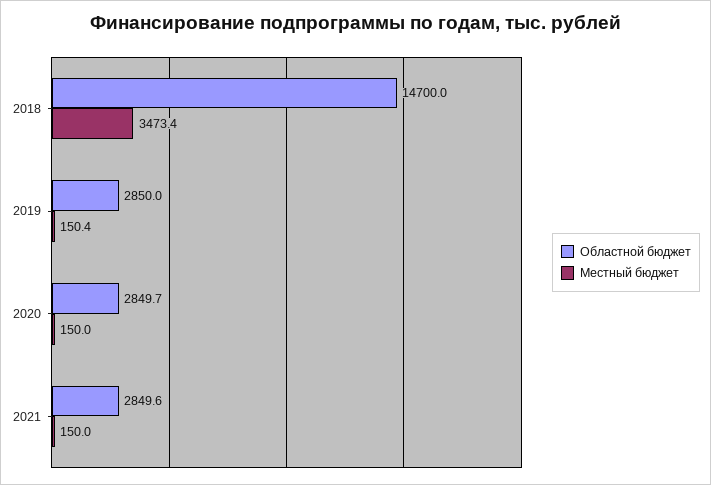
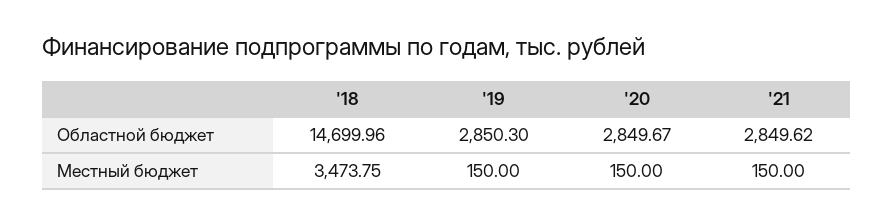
  {
    "Областной бюджет": {
      "2018": 14699.96,
-     "2019": 2850,
+     "2019": 2850.3,
      "2020": 2849.67,
      "2021": 2849.62
    },
    "Местный бюджет": {
-     "2018": 3473.4,
+     "2018": 3473.75,
-     "2019": 150.4,
+     "2019": 150,
      "2020": 150,
      "2021": 150
    }
  }

